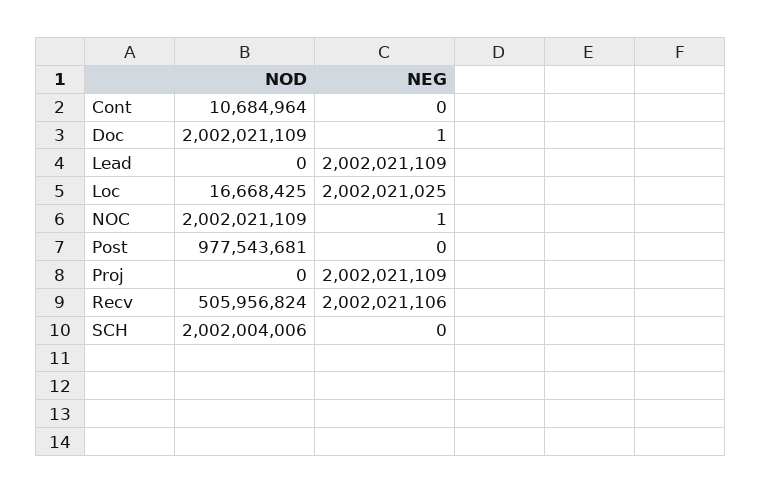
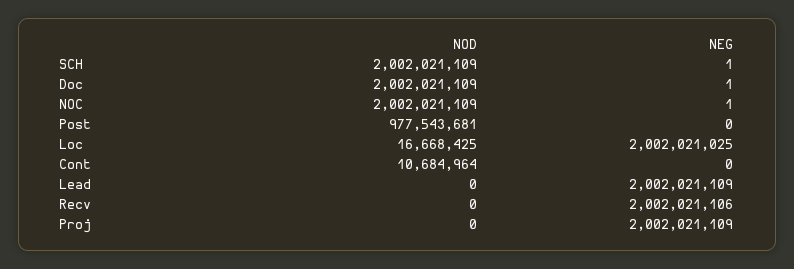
  {
    "NOD": {
      "Cont": 10684964,
      "Doc": 2002021109,
      "Lead": 0,
      "Loc": 16668425,
      "NOC": 2002021109,
      "Post": 977543681,
      "Proj": 0,
-     "Recv": 505956824,
+     "Recv": 0,
-     "SCH": 2002004006
+     "SCH": 2002021109
    },
    "NEG": {
      "Cont": 0,
      "Doc": 1,
      "Lead": 2002021109,
      "Loc": 2002021025,
      "NOC": 1,
      "Post": 0,
      "Proj": 2002021109,
      "Recv": 2002021106,
-     "SCH": 0
+     "SCH": 1
    }
  }

